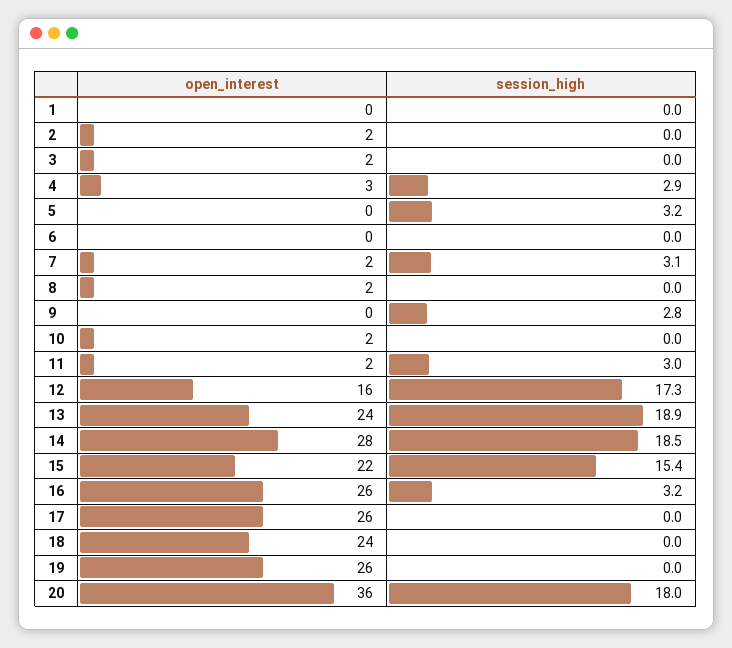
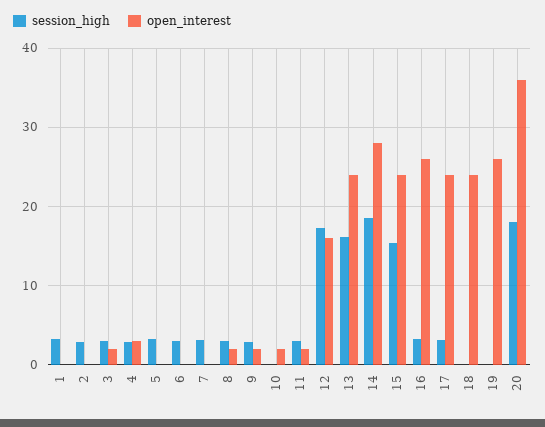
  {
    "open_interest": {
      "1": 0,
-     "2": 2,
+     "2": 0,
      "3": 2,
      "4": 3,
      "5": 0,
      "6": 0,
-     "7": 2,
+     "7": 0,
      "8": 2,
-     "9": 0,
+     "9": 2,
      "10": 2,
      "11": 2,
      "12": 16,
      "13": 24,
      "14": 28,
-     "15": 22,
+     "15": 24,
      "16": 26,
-     "17": 26,
+     "17": 24,
      "18": 24,
      "19": 26,
      "20": 36
    },
    "session_high": {
-     "1": 0,
+     "1": 3,
-     "2": 0,
+     "2": 3,
-     "3": 0,
+     "3": 3,
      "4": 2.9,
      "5": 3.2,
-     "6": 0,
+     "6": 3,
      "7": 3.1,
-     "8": 0,
+     "8": 3,
      "9": 2.8,
      "10": 0,
      "11": 3,
      "12": 17.3,
-     "13": 18.9,
+     "13": 16,
      "14": 18.5,
      "15": 15.4,
      "16": 3.2,
-     "17": 0,
+     "17": 3,
      "18": 0,
      "19": 0,
      "20": 18
    }
  }

